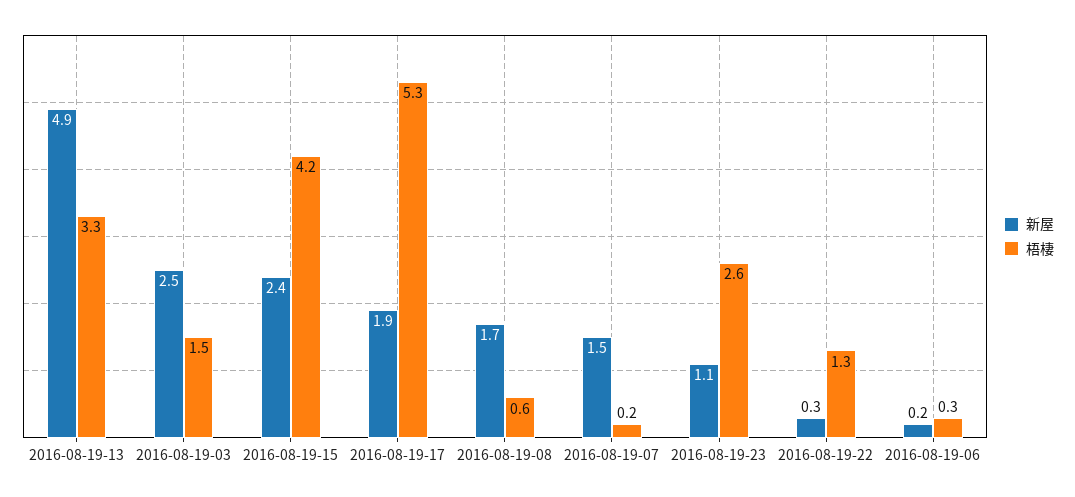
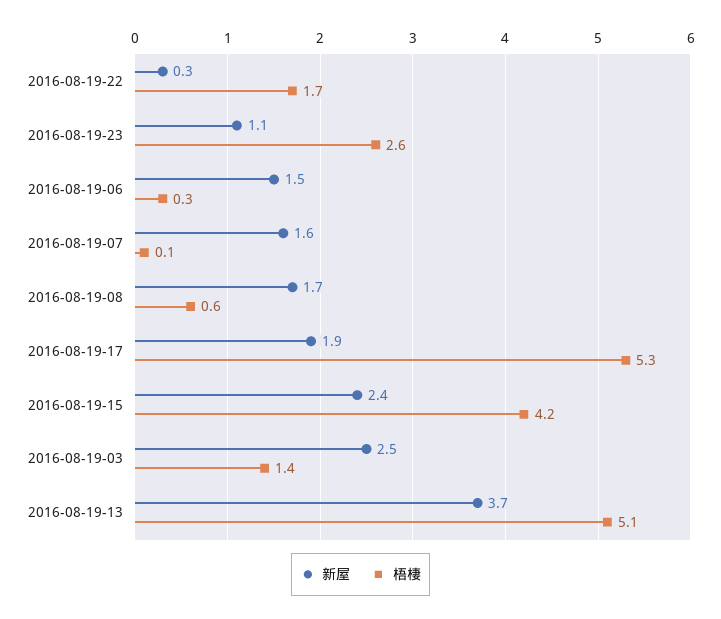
  {
    "新屋": {
-     "2016-08-19-13": 4.9,
+     "2016-08-19-13": 3.7,
      "2016-08-19-03": 2.5,
      "2016-08-19-15": 2.4,
      "2016-08-19-17": 1.9,
      "2016-08-19-08": 1.7,
-     "2016-08-19-07": 1.5,
+     "2016-08-19-07": 1.6,
      "2016-08-19-23": 1.1,
      "2016-08-19-22": 0.3,
-     "2016-08-19-06": 0.2
+     "2016-08-19-06": 1.5
    },
    "梧棲": {
-     "2016-08-19-13": 3.3,
+     "2016-08-19-13": 5.1,
-     "2016-08-19-03": 1.5,
+     "2016-08-19-03": 1.4,
      "2016-08-19-15": 4.2,
      "2016-08-19-17": 5.3,
      "2016-08-19-08": 0.6,
-     "2016-08-19-07": 0.2,
+     "2016-08-19-07": 0.1,
      "2016-08-19-23": 2.6,
-     "2016-08-19-22": 1.3,
+     "2016-08-19-22": 1.7,
      "2016-08-19-06": 0.3
    }
  }

